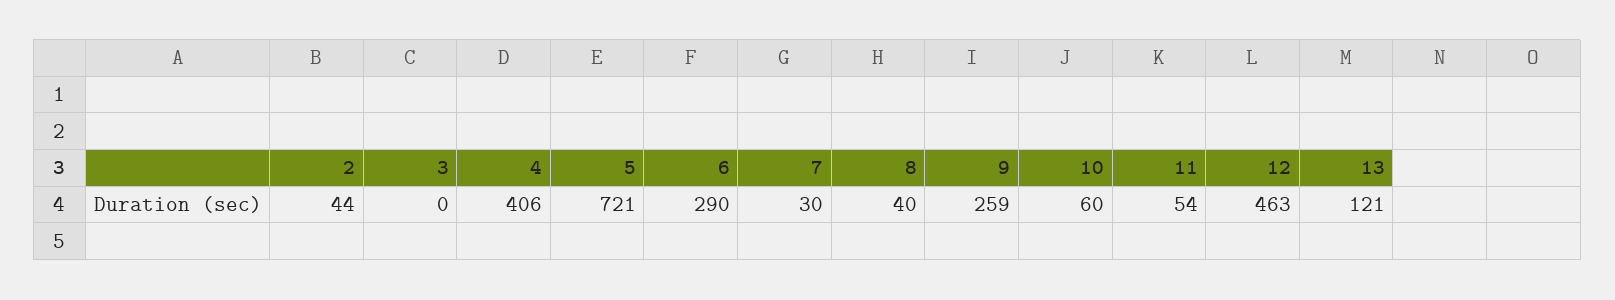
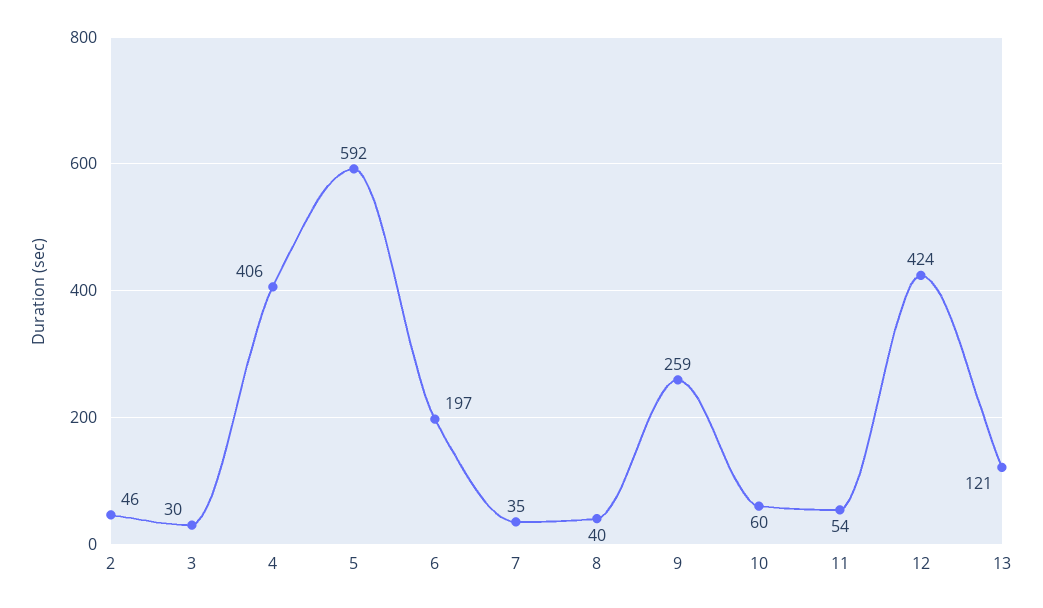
  {
-   "2": 44,
+   "2": 46,
-   "3": 0,
+   "3": 30,
    "4": 406,
-   "5": 721,
+   "5": 592,
-   "6": 290,
+   "6": 197,
-   "7": 30,
+   "7": 35,
    "8": 40,
    "9": 259,
    "10": 60,
    "11": 54,
-   "12": 463,
+   "12": 424,
    "13": 121
  }

